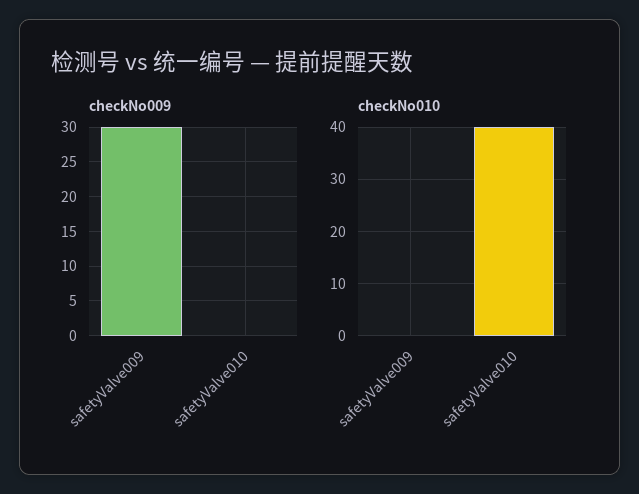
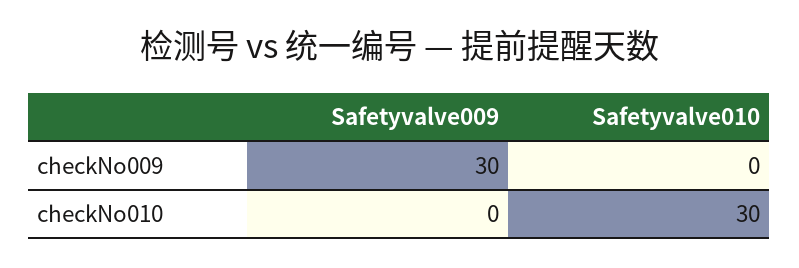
  {
    "checkNo009": {
      "safetyValve009": 30,
      "safetyValve010": 0
    },
    "checkNo010": {
      "safetyValve009": 0,
-     "safetyValve010": 40
+     "safetyValve010": 30
    }
  }

